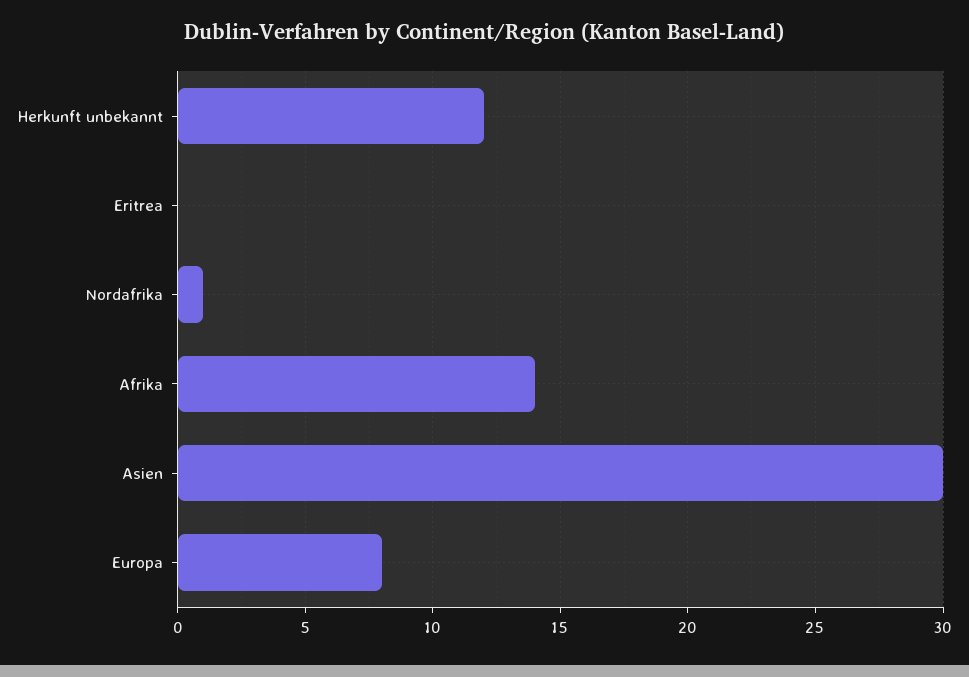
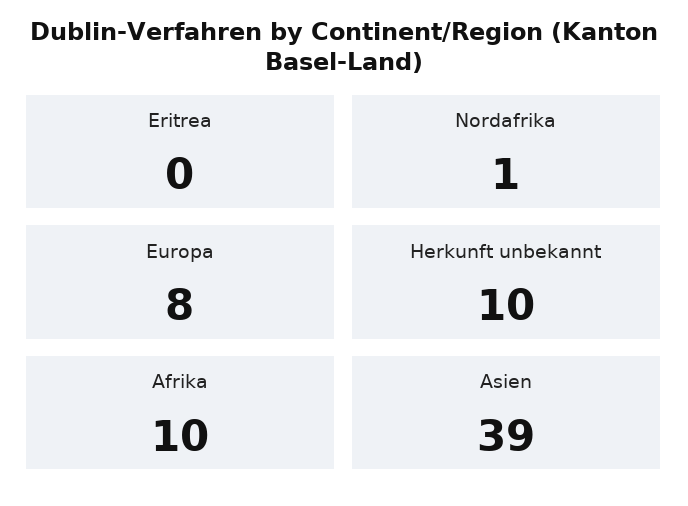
  {
-   "Herkunft unbekannt": 12,
+   "Herkunft unbekannt": 10,
    "Eritrea": 0,
    "Nordafrika": 1,
-   "Afrika": 14,
+   "Afrika": 10,
-   "Asien": 30,
+   "Asien": 39,
    "Europa": 8
  }

